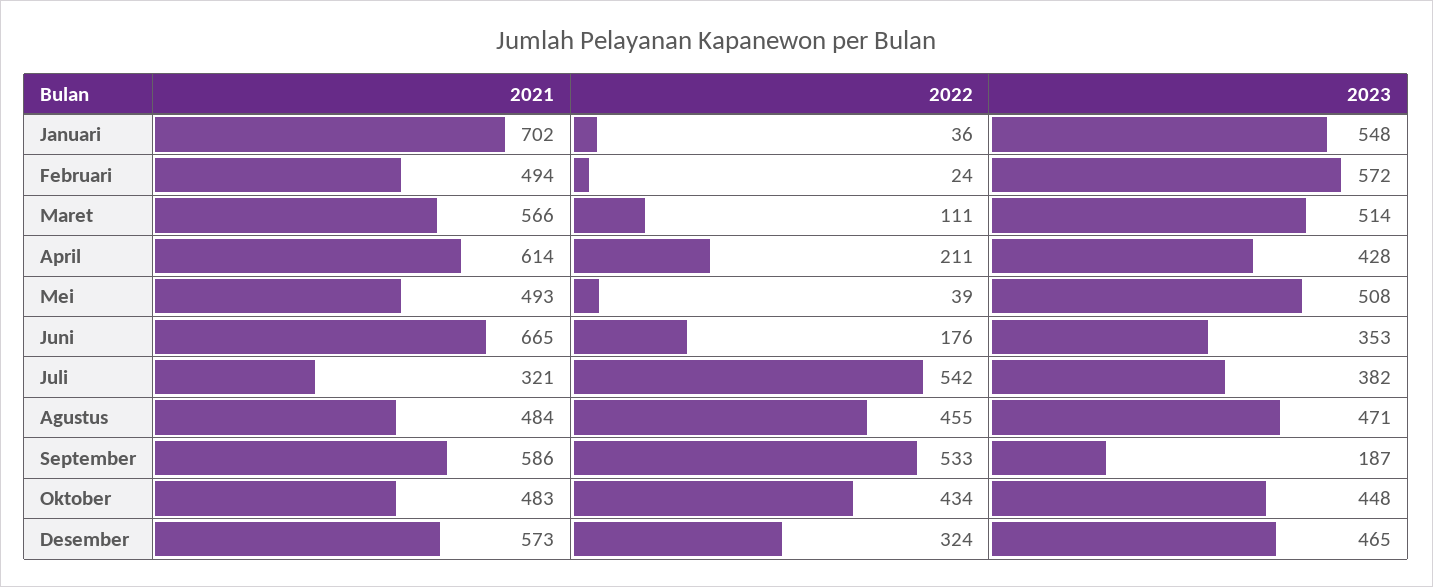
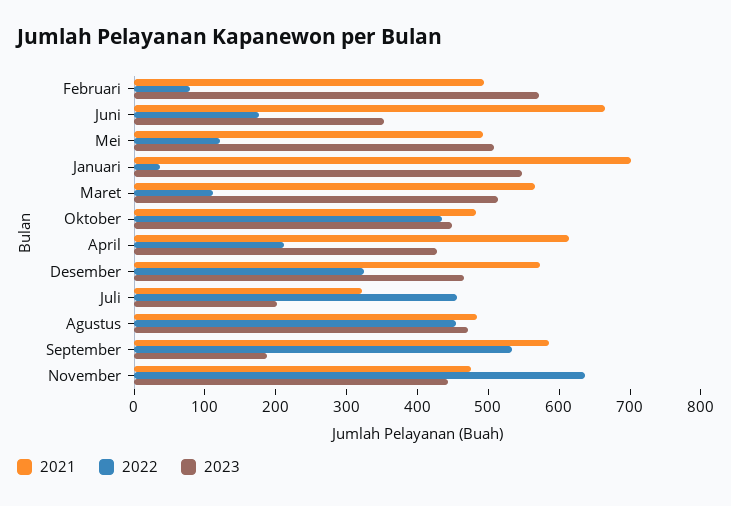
  {
    "2021": {
      "Januari": 702,
      "Februari": 494,
      "Maret": 566,
      "April": 614,
      "Mei": 493,
      "Juni": 665,
      "Juli": 321,
      "Agustus": 484,
      "September": 586,
      "Oktober": 483,
-     "Desember": 573
+     "Desember": 573,
+     "November": 480
    },
    "2022": {
      "Januari": 36,
-     "Februari": 24,
+     "Februari": 80,
      "Maret": 111,
      "April": 211,
-     "Mei": 39,
+     "Mei": 120,
      "Juni": 176,
-     "Juli": 542,
+     "Juli": 460,
      "Agustus": 455,
      "September": 533,
      "Oktober": 434,
-     "Desember": 324
+     "Desember": 324,
+     "November": 640
    },
    "2023": {
      "Januari": 548,
      "Februari": 572,
      "Maret": 514,
      "April": 428,
      "Mei": 508,
      "Juni": 353,
-     "Juli": 382,
+     "Juli": 200,
      "Agustus": 471,
      "September": 187,
      "Oktober": 448,
-     "Desember": 465
+     "Desember": 465,
+     "November": 440
    }
  }

